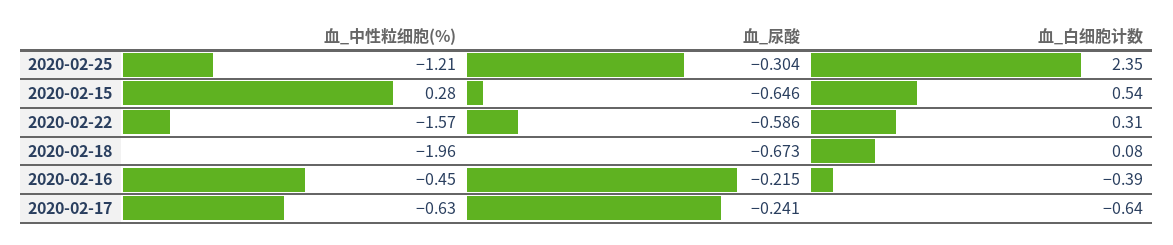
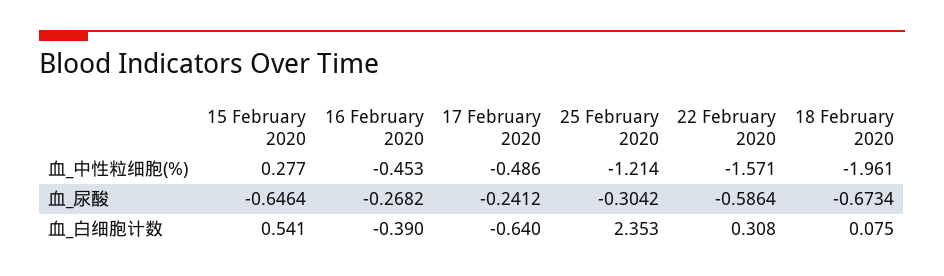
  {
    "血_中性粒细胞(%)": {
      "2020-02-25": -1.214,
      "2020-02-15": 0.277,
      "2020-02-22": -1.571,
      "2020-02-18": -1.961,
      "2020-02-16": -0.453,
-     "2020-02-17": -0.63
+     "2020-02-17": -0.486
    },
    "血_尿酸": {
      "2020-02-25": -0.3042,
      "2020-02-15": -0.6464,
      "2020-02-22": -0.5864,
      "2020-02-18": -0.6734,
-     "2020-02-16": -0.215,
+     "2020-02-16": -0.2682,
      "2020-02-17": -0.2412
    },
    "血_白细胞计数": {
      "2020-02-25": 2.353,
      "2020-02-15": 0.541,
      "2020-02-22": 0.308,
      "2020-02-18": 0.075,
      "2020-02-16": -0.39,
      "2020-02-17": -0.64
    }
  }

